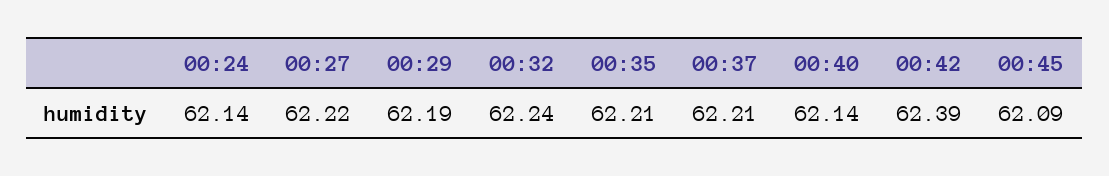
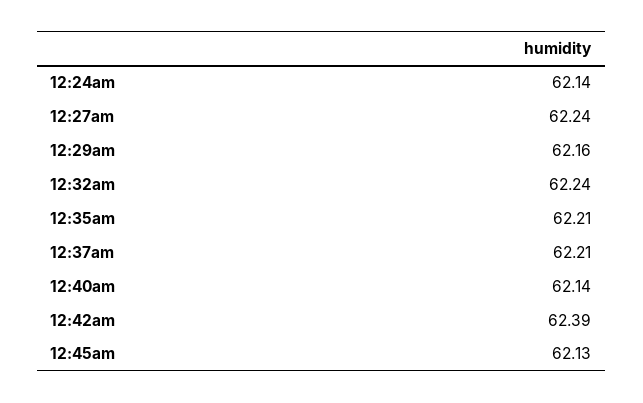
  {
    "00:24": 62.14,
-   "00:27": 62.22,
+   "00:27": 62.24,
-   "00:29": 62.19,
+   "00:29": 62.16,
    "00:32": 62.24,
    "00:35": 62.21,
    "00:37": 62.21,
    "00:40": 62.14,
    "00:42": 62.39,
-   "00:45": 62.09
+   "00:45": 62.13
  }

